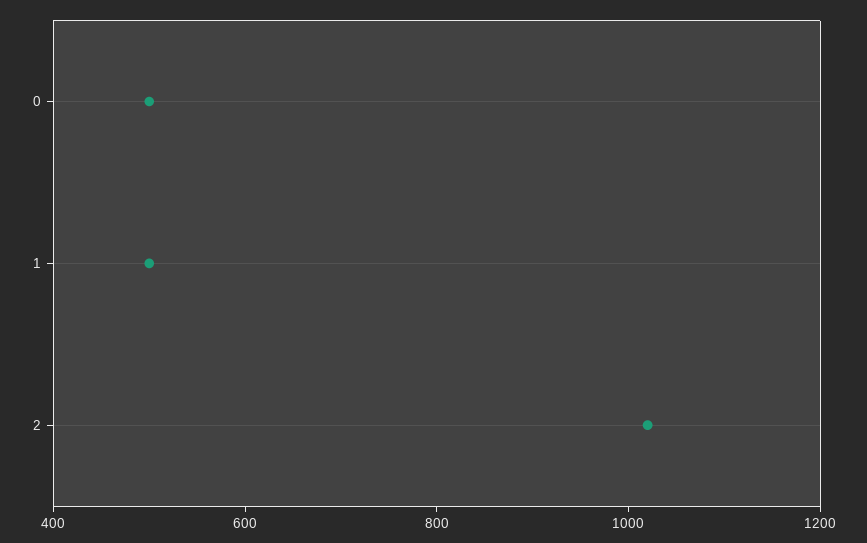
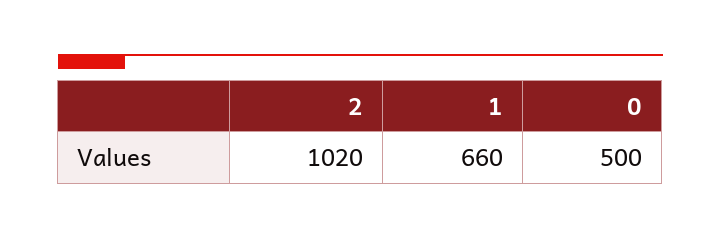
  {
    "0": 500,
-   "1": 500,
+   "1": 660,
    "2": 1020
  }

